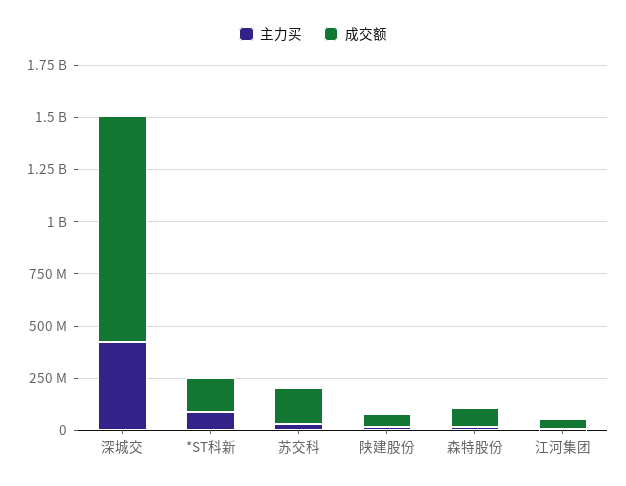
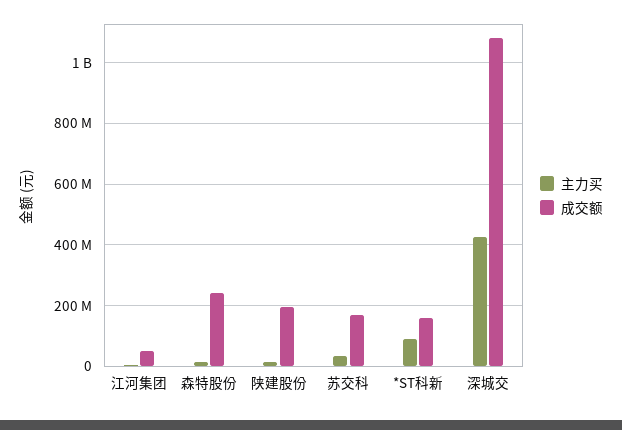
  {
    "主力买": {
      "深城交": 420000000,
      "*ST科新": 100000000,
      "苏交科": 40000000,
      "陕建股份": 20000000,
      "森特股份": 20000000,
      "江河集团": 0
    },
    "成交额": {
      "深城交": 1080000000,
      "*ST科新": 160000000,
      "苏交科": 180000000,
-     "陕建股份": 50000000,
+     "陕建股份": 200000000,
-     "森特股份": 100000000,
+     "森特股份": 240000000,
      "江河集团": 60000000
    }
  }

